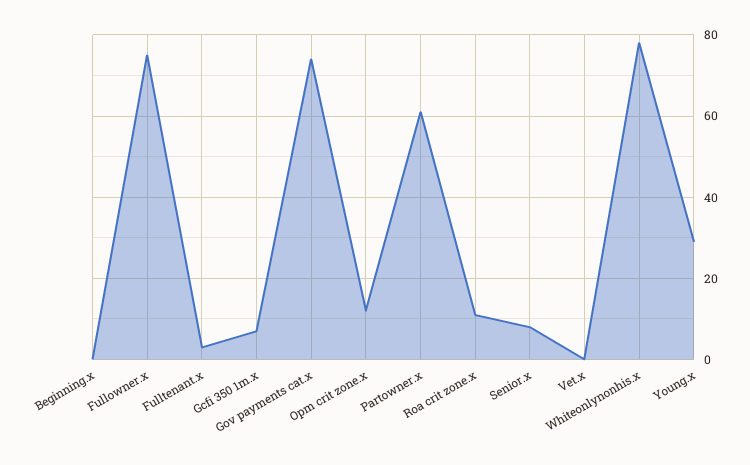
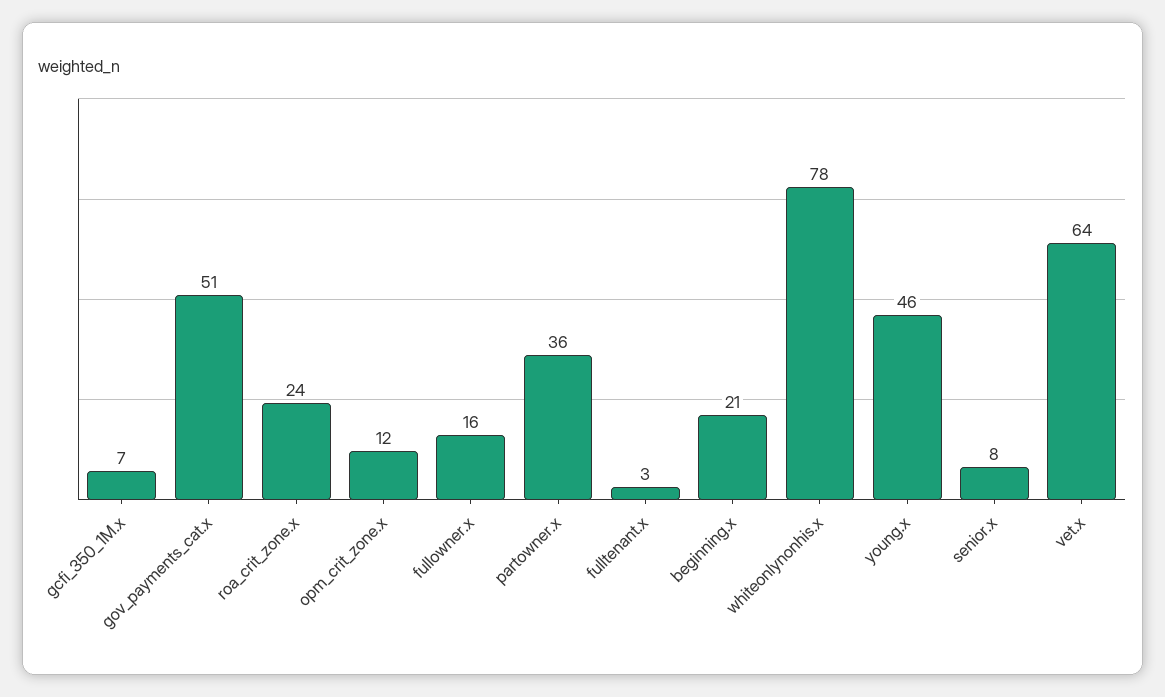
  {
-   "Beginning.x": 0,
+   "Beginning.x": 21,
-   "Fullowner.x": 75,
+   "Fullowner.x": 16,
    "Fulltenant.x": 3,
    "Gcfi 350 1m.x": 7,
-   "Gov payments cat.x": 75,
+   "Gov payments cat.x": 51,
    "Opm crit zone.x": 12,
-   "Partowner.x": 60,
+   "Partowner.x": 36,
-   "Roa crit zone.x": 10,
+   "Roa crit zone.x": 24,
    "Senior.x": 8,
-   "Vet.x": 0,
+   "Vet.x": 64,
    "Whiteonlynonhis.x": 78,
-   "Young.x": 30
+   "Young.x": 46
  }

